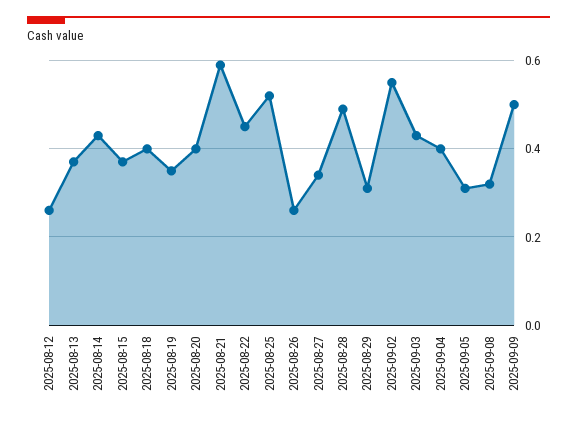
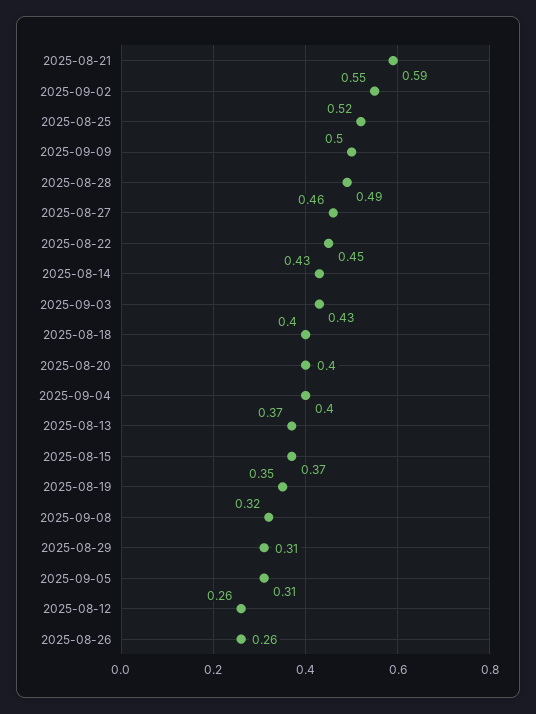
  {
    "2025-08-12": 0.26,
    "2025-08-13": 0.37,
    "2025-08-14": 0.43,
    "2025-08-15": 0.37,
    "2025-08-18": 0.4,
    "2025-08-19": 0.35,
    "2025-08-20": 0.4,
    "2025-08-21": 0.59,
    "2025-08-22": 0.45,
    "2025-08-25": 0.52,
    "2025-08-26": 0.26,
-   "2025-08-27": 0.35,
+   "2025-08-27": 0.46,
    "2025-08-28": 0.49,
    "2025-08-29": 0.31,
    "2025-09-02": 0.55,
    "2025-09-03": 0.43,
    "2025-09-04": 0.4,
    "2025-09-05": 0.31,
    "2025-09-08": 0.32,
    "2025-09-09": 0.5
  }

